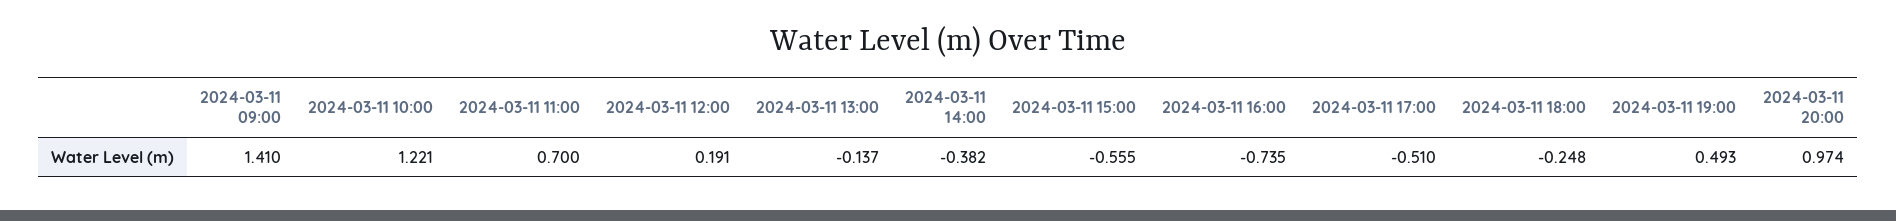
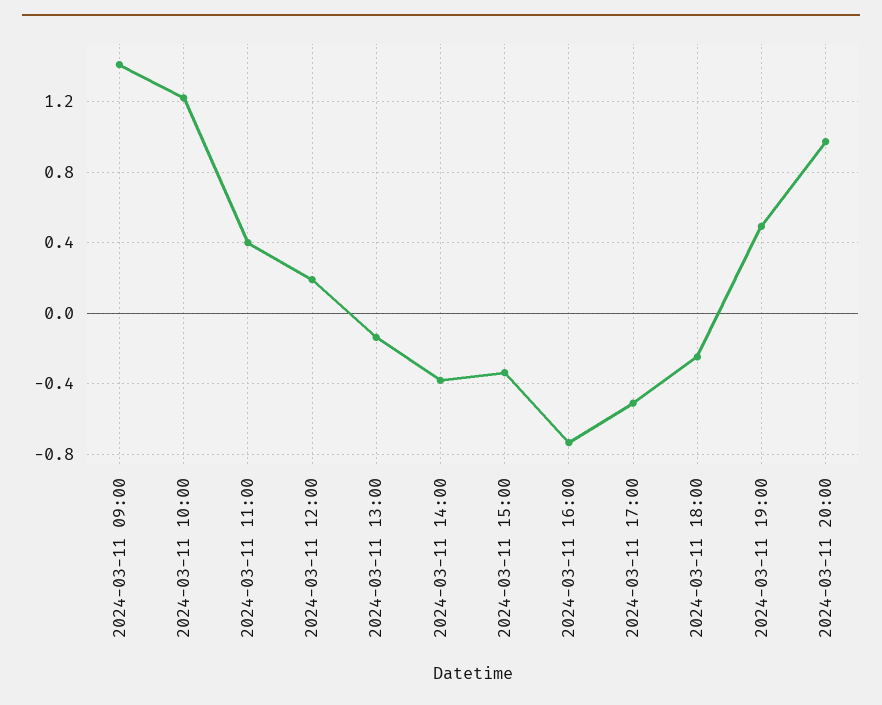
  {
    "2024-03-11 09:00": 1.41,
    "2024-03-11 10:00": 1.221,
-   "2024-03-11 11:00": 0.7,
+   "2024-03-11 11:00": 0.4,
    "2024-03-11 12:00": 0.191,
    "2024-03-11 13:00": -0.137,
    "2024-03-11 14:00": -0.382,
-   "2024-03-11 15:00": -0.555,
+   "2024-03-11 15:00": -0.35,
    "2024-03-11 16:00": -0.735,
    "2024-03-11 17:00": -0.51,
    "2024-03-11 18:00": -0.248,
    "2024-03-11 19:00": 0.493,
    "2024-03-11 20:00": 0.974
  }

